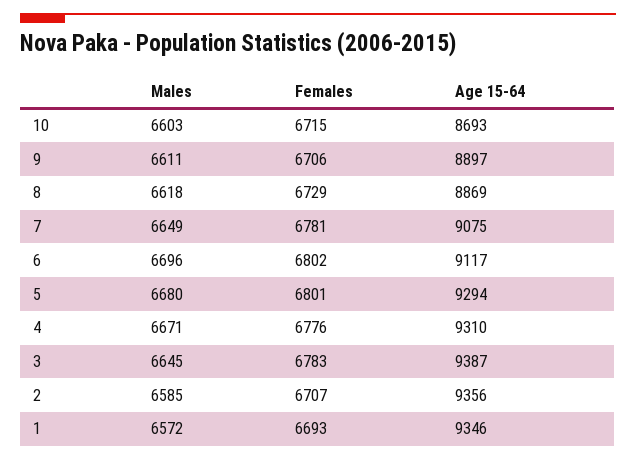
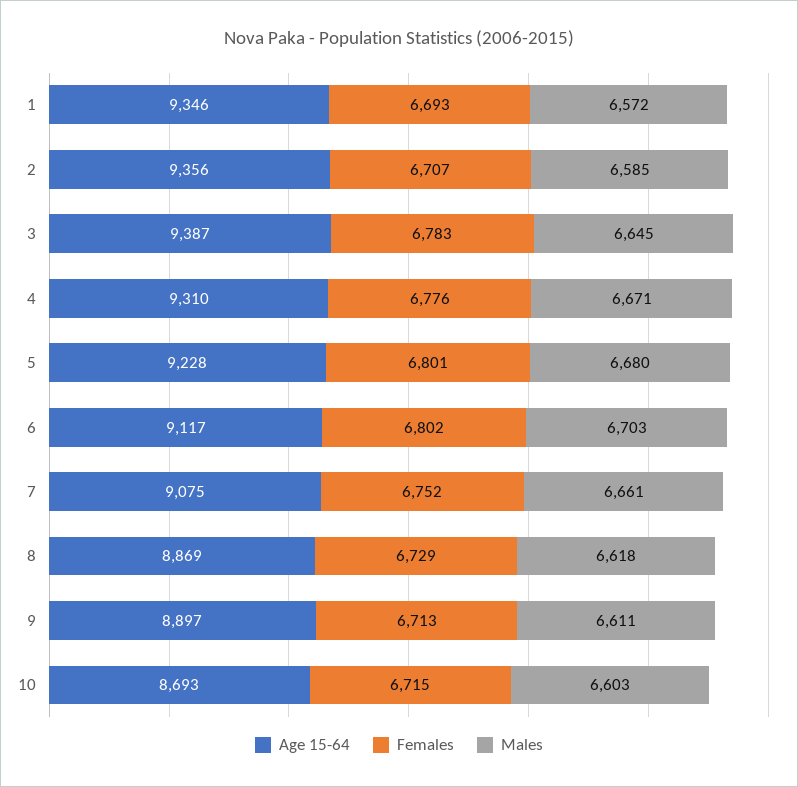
  {
    "Males": {
      "10": 6603,
      "9": 6611,
      "8": 6618,
-     "7": 6649,
+     "7": 6661,
-     "6": 6696,
+     "6": 6703,
      "5": 6680,
      "4": 6671,
      "3": 6645,
      "2": 6585,
      "1": 6572
    },
    "Females": {
      "10": 6715,
-     "9": 6706,
+     "9": 6713,
      "8": 6729,
-     "7": 6781,
+     "7": 6752,
      "6": 6802,
      "5": 6801,
      "4": 6776,
      "3": 6783,
      "2": 6707,
      "1": 6693
    },
    "Age 15-64": {
      "10": 8693,
      "9": 8897,
      "8": 8869,
      "7": 9075,
      "6": 9117,
-     "5": 9294,
+     "5": 9228,
      "4": 9310,
      "3": 9387,
      "2": 9356,
      "1": 9346
    }
  }

